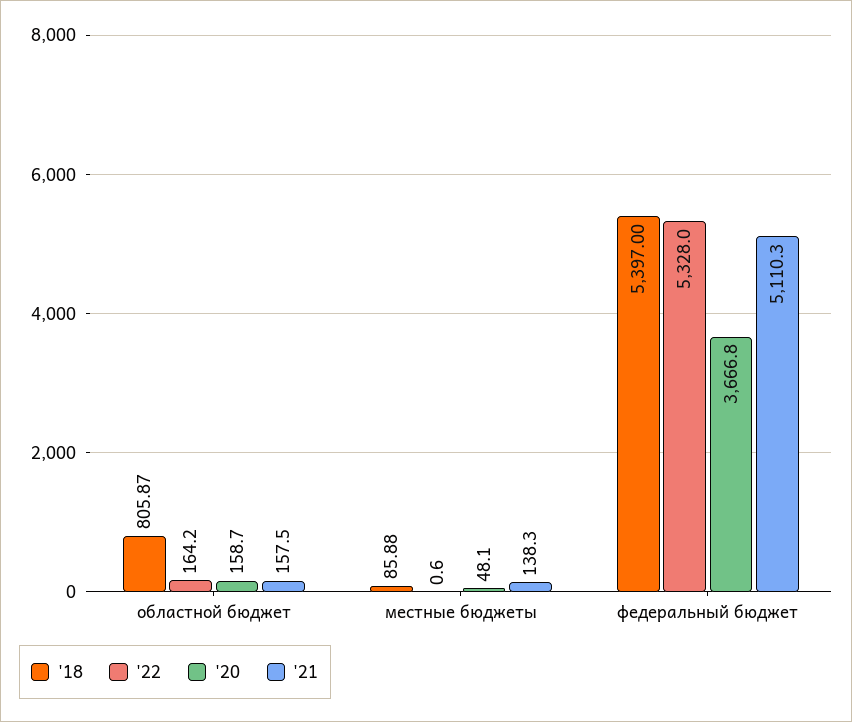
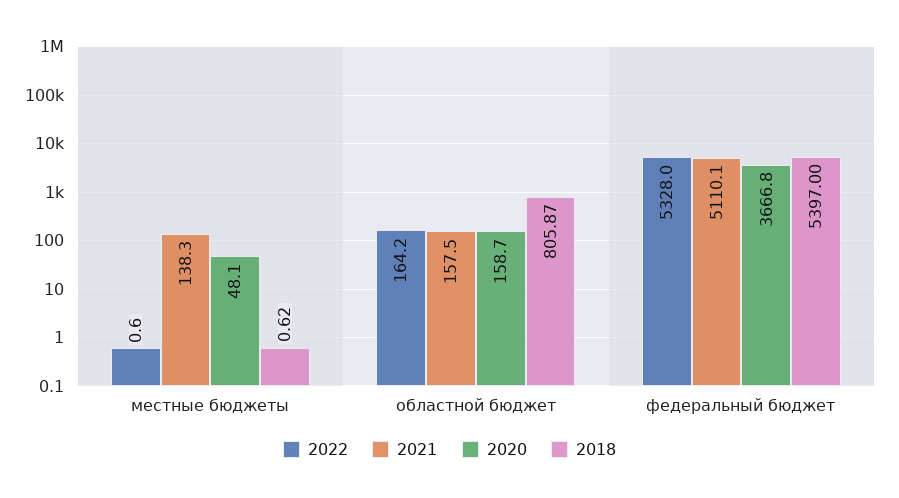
  {
    "'18": {
      "областной бюджет": 805.87,
-     "местные бюджеты": 85.88,
+     "местные бюджеты": 0.62,
      "федеральный бюджет": 5397
    },
    "'22": {
      "областной бюджет": 164.2,
      "местные бюджеты": 0.6,
      "федеральный бюджет": 5328
    },
    "'20": {
      "областной бюджет": 158.7,
      "местные бюджеты": 48.1,
      "федеральный бюджет": 3666.8
    },
    "'21": {
      "областной бюджет": 157.5,
      "местные бюджеты": 138.3,
-     "федеральный бюджет": 5110.3
+     "федеральный бюджет": 5110.1
    }
  }

